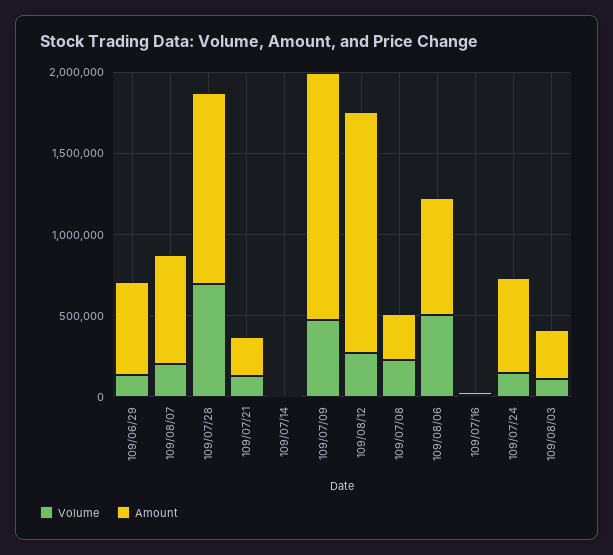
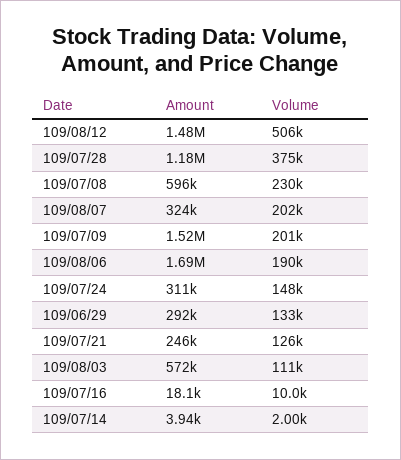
  {
    "Volume": {
      "109/06/29": 133000,
      "109/08/07": 202000,
-     "109/07/28": 700000,
+     "109/07/28": 375000,
      "109/07/21": 126000,
      "109/07/14": 2000,
-     "109/07/09": 500000,
+     "109/07/09": 201000,
-     "109/08/12": 300000,
+     "109/08/12": 506000,
      "109/07/08": 230000,
-     "109/08/06": 500000,
+     "109/08/06": 190000,
      "109/07/16": 10000,
      "109/07/24": 148000,
      "109/08/03": 111000
    },
    "Amount": {
-     "109/06/29": 600000,
+     "109/06/29": 292000,
-     "109/08/07": 700000,
+     "109/08/07": 324000,
      "109/07/28": 1180000,
      "109/07/21": 246000,
      "109/07/14": 3940,
      "109/07/09": 1520000,
      "109/08/12": 1480000,
-     "109/07/08": 300000,
+     "109/07/08": 596000,
-     "109/08/06": 700000,
+     "109/08/06": 1690000,
      "109/07/16": 18100,
-     "109/07/24": 600000,
+     "109/07/24": 311000,
-     "109/08/03": 300000
+     "109/08/03": 572000
    }
  }

